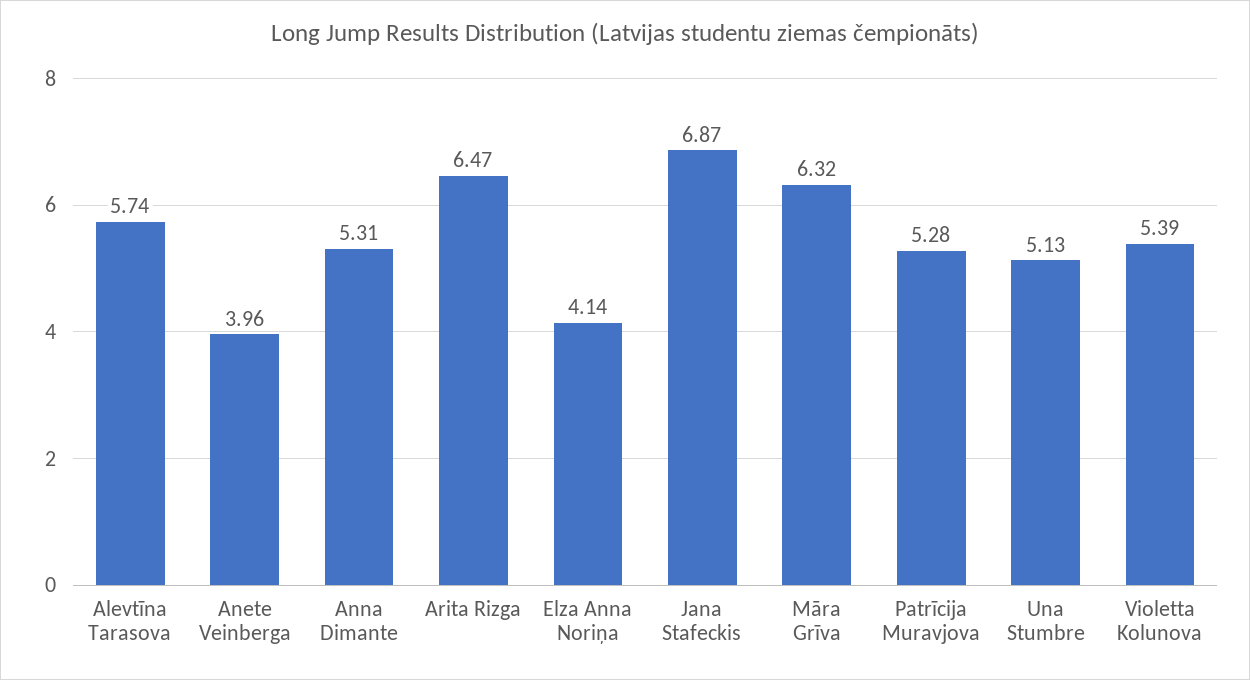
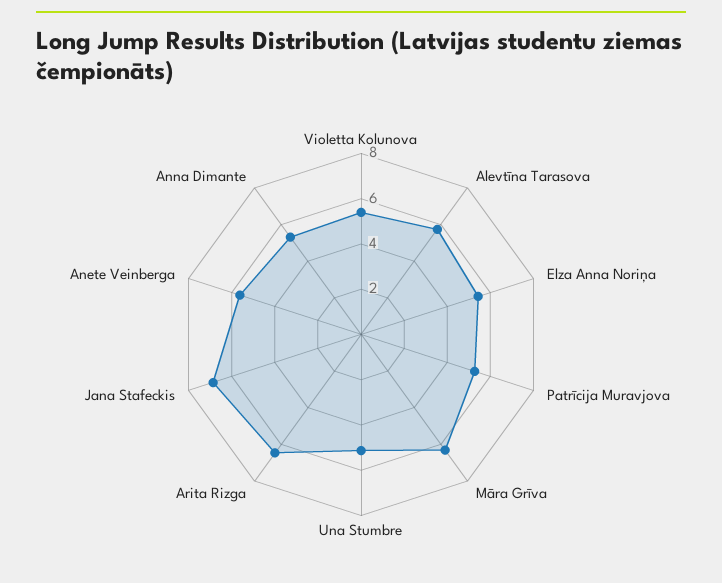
  {
    "Alevtīna Tarasova": 5.74,
-   "Anete Veinberga": 3.96,
+   "Anete Veinberga": 5.5,
    "Anna Dimante": 5.31,
    "Arita Rizga": 6.47,
-   "Elza Anna Noriņa": 4.14,
+   "Elza Anna Noriņa": 5.5,
    "Jana Stafeckis": 6.87,
    "Māra Grīva": 6.32,
    "Patrīcija Muravjova": 5.28,
    "Una Stumbre": 5.13,
    "Violetta Kolunova": 5.39
  }

